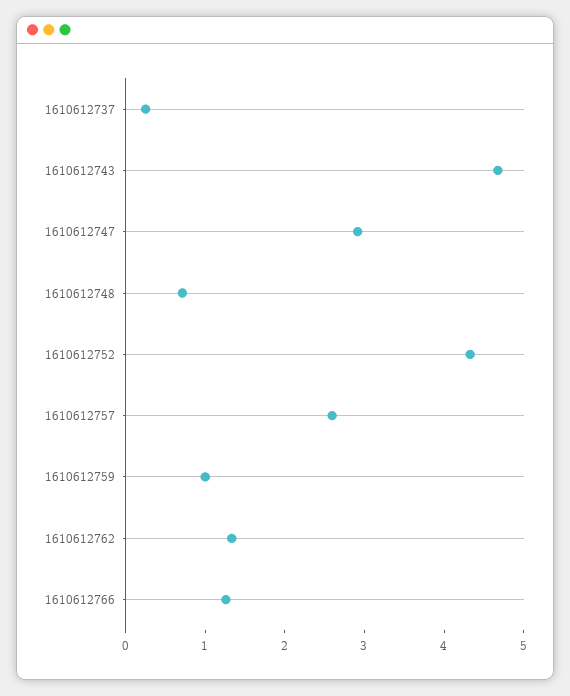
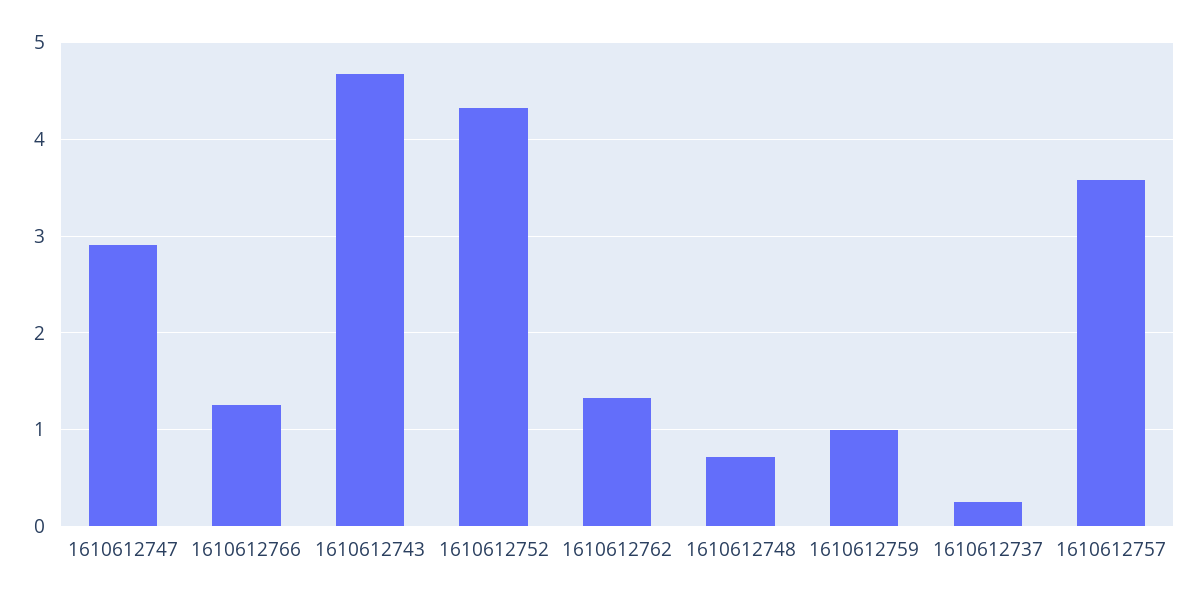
  {
    "1610612737": 0.3,
    "1610612743": 4.7,
    "1610612747": 2.9,
    "1610612748": 0.7,
    "1610612752": 4.3,
-   "1610612757": 2.6,
+   "1610612757": 3.6,
    "1610612759": 1,
    "1610612762": 1.3,
    "1610612766": 1.3
  }

